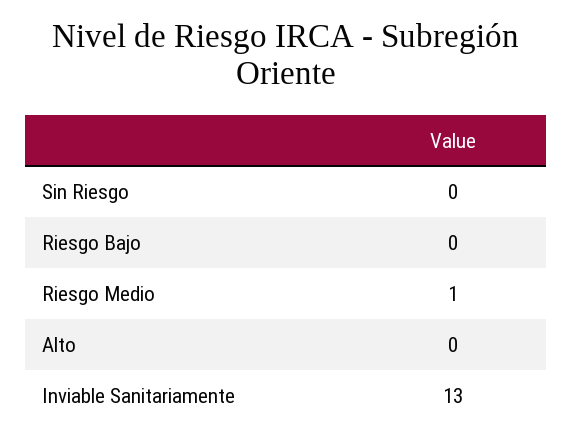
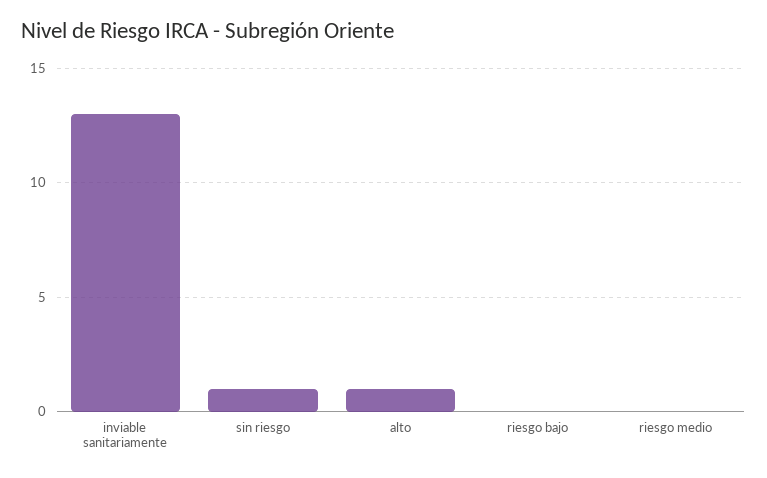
  {
-   "Sin Riesgo": 0,
+   "Sin Riesgo": 1,
    "Riesgo Bajo": 0,
-   "Riesgo Medio": 1,
+   "Riesgo Medio": 0,
-   "Alto": 0,
+   "Alto": 1,
    "Inviable Sanitariamente": 13
  }

